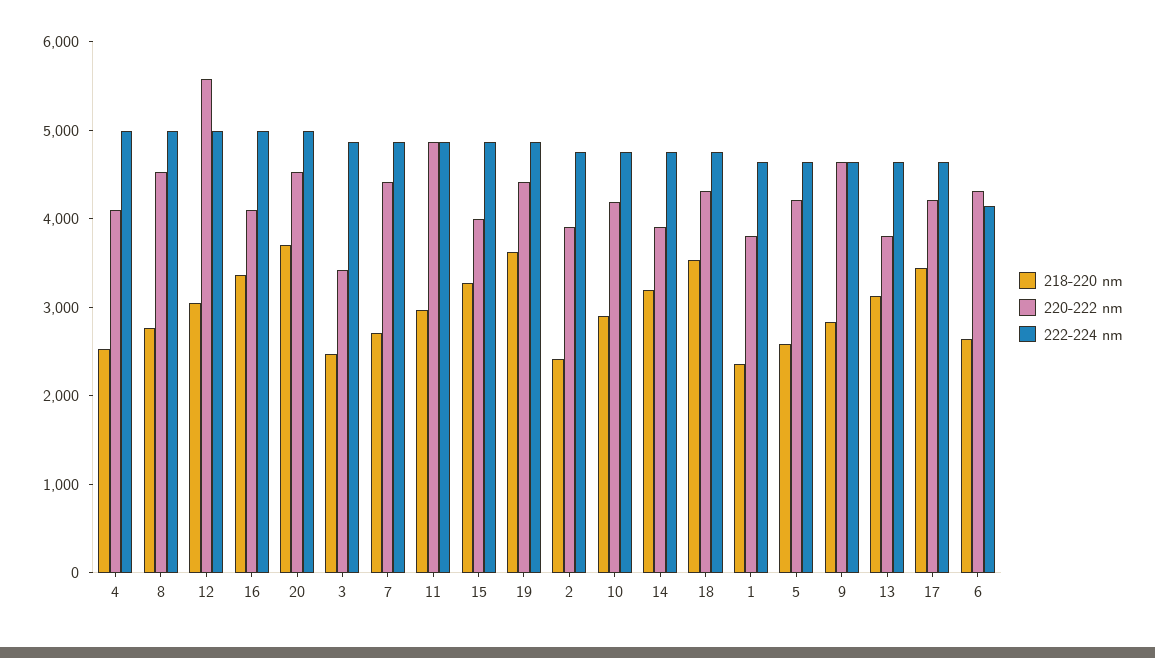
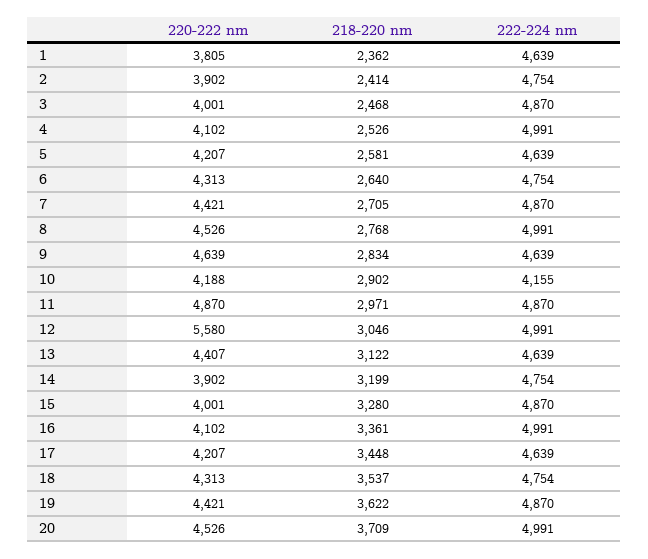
  {
    "218-220 nm": {
      "4": 2526,
      "8": 2768,
      "12": 3046,
      "16": 3361,
      "20": 3709,
      "3": 2468,
      "7": 2705,
      "11": 2971,
      "15": 3280,
      "19": 3622,
      "2": 2414,
      "10": 2902,
      "14": 3199,
      "18": 3537,
      "1": 2362,
      "5": 2581,
      "9": 2834,
      "13": 3122,
      "17": 3448,
      "6": 2640
    },
    "220-222 nm": {
      "4": 4102,
      "8": 4526,
      "12": 5580,
      "16": 4102,
      "20": 4526,
-     "3": 3400,
+     "3": 4001,
      "7": 4421,
      "11": 4870,
      "15": 4001,
      "19": 4421,
      "2": 3902,
      "10": 4188,
      "14": 3902,
      "18": 4313,
      "1": 3805,
      "5": 4207,
      "9": 4639,
-     "13": 3800,
+     "13": 4407,
      "17": 4207,
      "6": 4313
    },
    "222-224 nm": {
      "4": 4991,
      "8": 4991,
      "12": 4991,
      "16": 4991,
      "20": 4991,
      "3": 4870,
      "7": 4870,
      "11": 4870,
      "15": 4870,
      "19": 4870,
      "2": 4754,
-     "10": 4800,
+     "10": 4155,
      "14": 4754,
      "18": 4754,
      "1": 4639,
      "5": 4639,
      "9": 4639,
      "13": 4639,
      "17": 4639,
-     "6": 4200
+     "6": 4754
    }
  }

